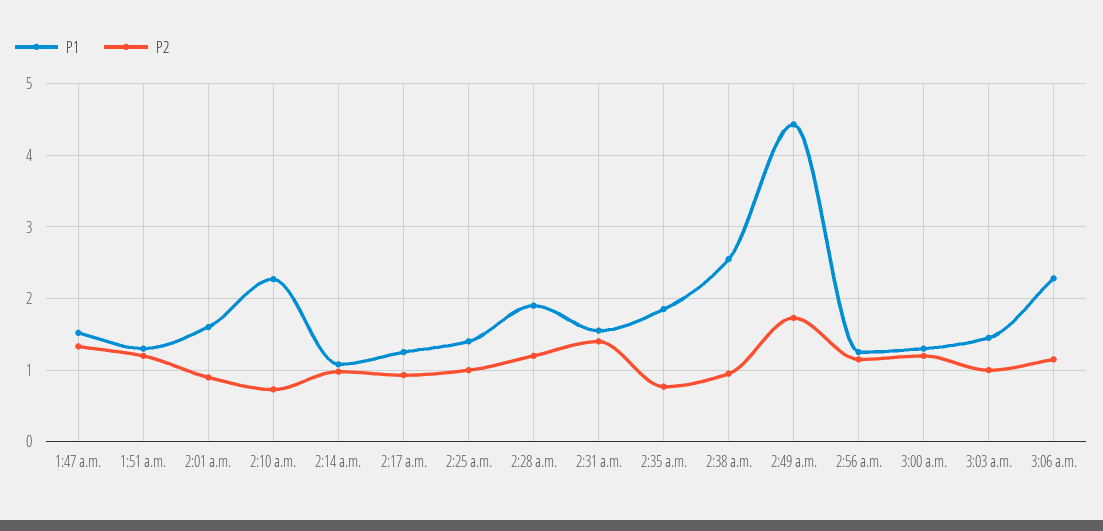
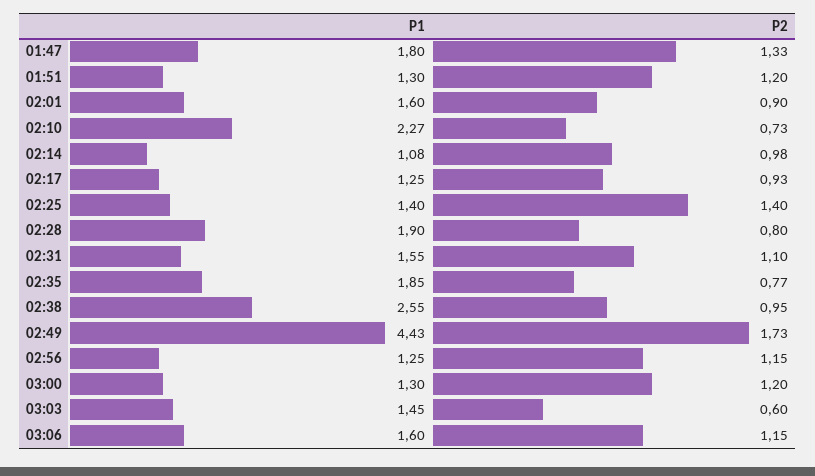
  {
    "P1": {
-     "1:47 a.m.": 1.5,
+     "1:47 a.m.": 1.8,
      "1:51 a.m.": 1.3,
      "2:01 a.m.": 1.6,
      "2:10 a.m.": 2.27,
      "2:14 a.m.": 1.08,
      "2:17 a.m.": 1.25,
      "2:25 a.m.": 1.4,
      "2:28 a.m.": 1.9,
      "2:31 a.m.": 1.55,
      "2:35 a.m.": 1.85,
      "2:38 a.m.": 2.55,
      "2:49 a.m.": 4.43,
      "2:56 a.m.": 1.25,
      "3:00 a.m.": 1.3,
      "3:03 a.m.": 1.45,
-     "3:06 a.m.": 2.3
+     "3:06 a.m.": 1.6
    },
    "P2": {
      "1:47 a.m.": 1.33,
      "1:51 a.m.": 1.2,
      "2:01 a.m.": 0.9,
      "2:10 a.m.": 0.73,
      "2:14 a.m.": 0.98,
      "2:17 a.m.": 0.93,
-     "2:25 a.m.": 1,
+     "2:25 a.m.": 1.4,
-     "2:28 a.m.": 1.2,
+     "2:28 a.m.": 0.8,
-     "2:31 a.m.": 1.4,
+     "2:31 a.m.": 1.1,
      "2:35 a.m.": 0.77,
      "2:38 a.m.": 0.95,
      "2:49 a.m.": 1.73,
      "2:56 a.m.": 1.15,
      "3:00 a.m.": 1.2,
-     "3:03 a.m.": 1,
+     "3:03 a.m.": 0.6,
      "3:06 a.m.": 1.15
    }
  }

